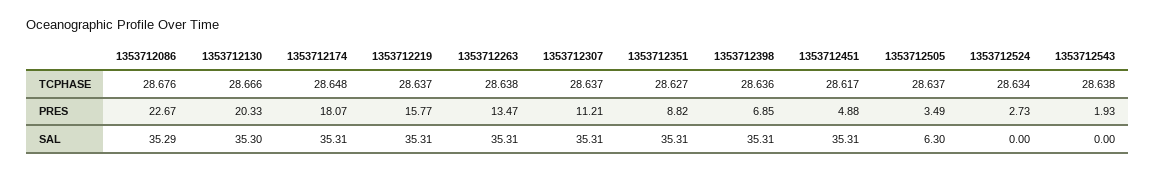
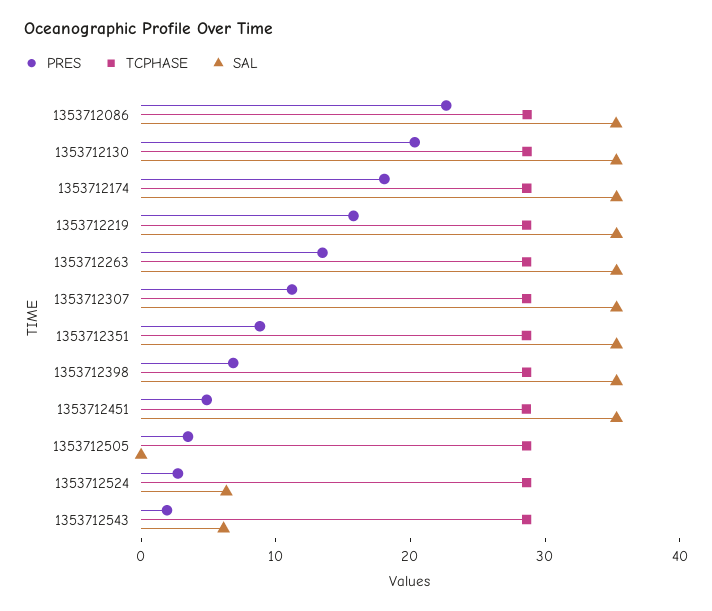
  {
    "TCPHASE": {
      "1353712086": 28.676,
      "1353712130": 28.666,
      "1353712174": 28.648,
      "1353712219": 28.637,
      "1353712263": 28.638,
      "1353712307": 28.637,
      "1353712351": 28.627,
      "1353712398": 28.636,
      "1353712451": 28.617,
      "1353712505": 28.637,
      "1353712524": 28.634,
      "1353712543": 28.638
    },
    "PRES": {
      "1353712086": 22.67,
      "1353712130": 20.33,
      "1353712174": 18.07,
      "1353712219": 15.77,
      "1353712263": 13.47,
      "1353712307": 11.21,
      "1353712351": 8.82,
      "1353712398": 6.85,
      "1353712451": 4.88,
      "1353712505": 3.49,
      "1353712524": 2.73,
      "1353712543": 1.93
    },
    "SAL": {
      "1353712086": 35.29,
      "1353712130": 35.3,
      "1353712174": 35.31,
      "1353712219": 35.31,
      "1353712263": 35.31,
      "1353712307": 35.31,
      "1353712351": 35.31,
      "1353712398": 35.31,
      "1353712451": 35.31,
-     "1353712505": 6.3,
+     "1353712505": 0,
-     "1353712524": 0,
+     "1353712524": 6,
-     "1353712543": 0
+     "1353712543": 6
    }
  }

